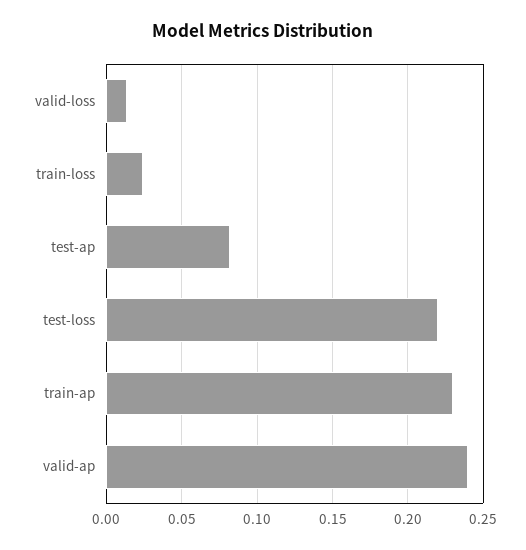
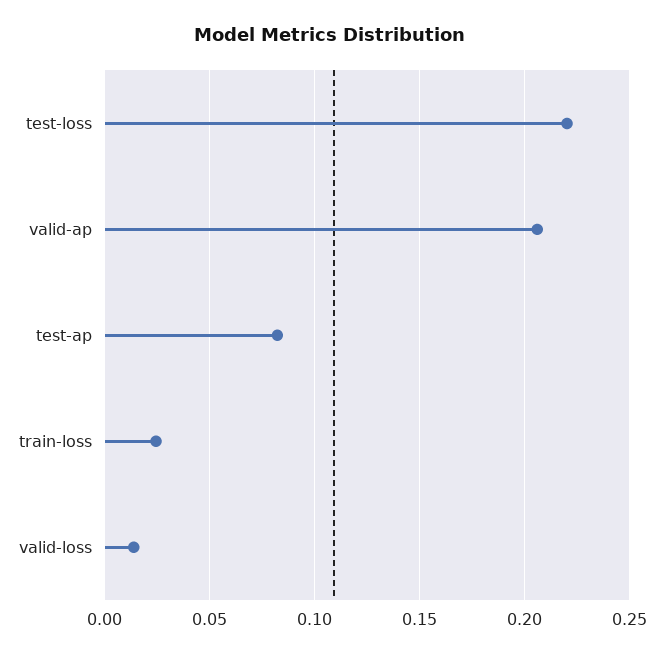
  {
    "valid-loss": 0.015,
    "train-loss": 0.025,
    "test-ap": 0.08,
    "test-loss": 0.22,
-   "train-ap": 0.23,
-   "valid-ap": 0.24
+   "valid-ap": 0.205
  }

